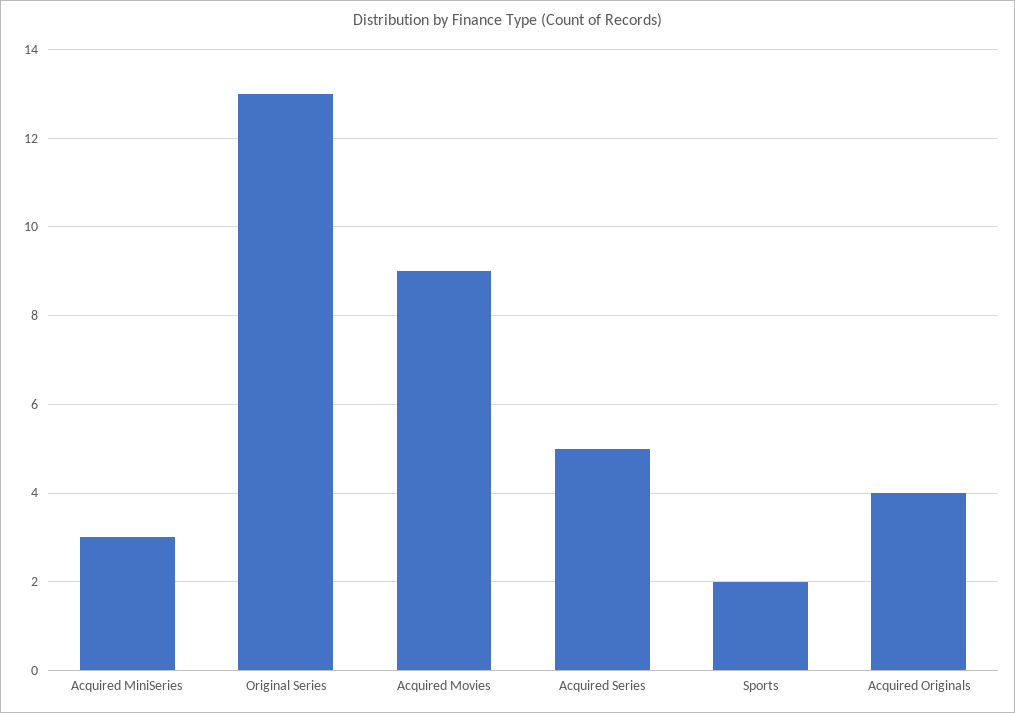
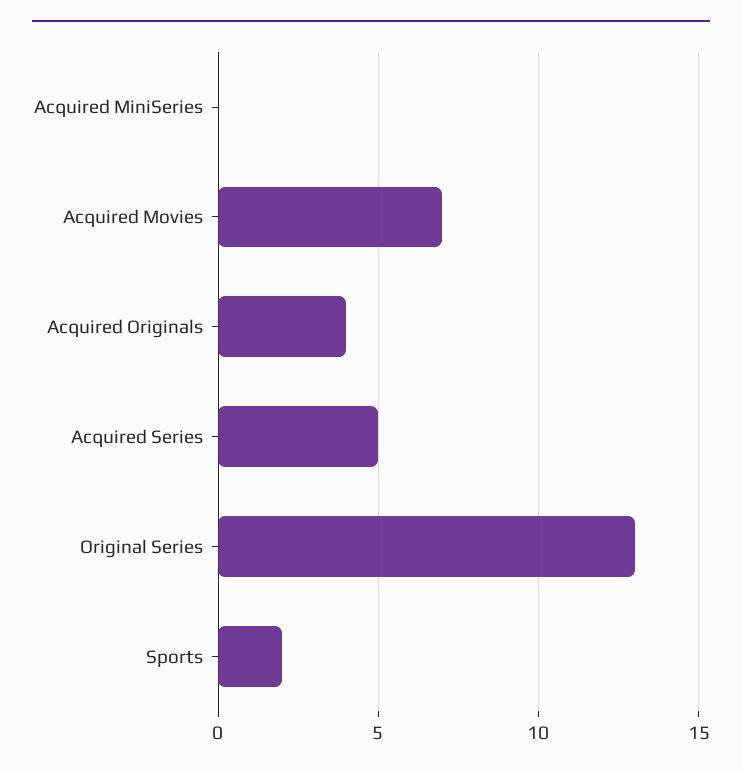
  {
-   "Acquired MiniSeries": 3,
+   "Acquired MiniSeries": 0,
    "Original Series": 13,
-   "Acquired Movies": 9,
+   "Acquired Movies": 7,
    "Acquired Series": 5,
    "Sports": 2,
    "Acquired Originals": 4
  }

